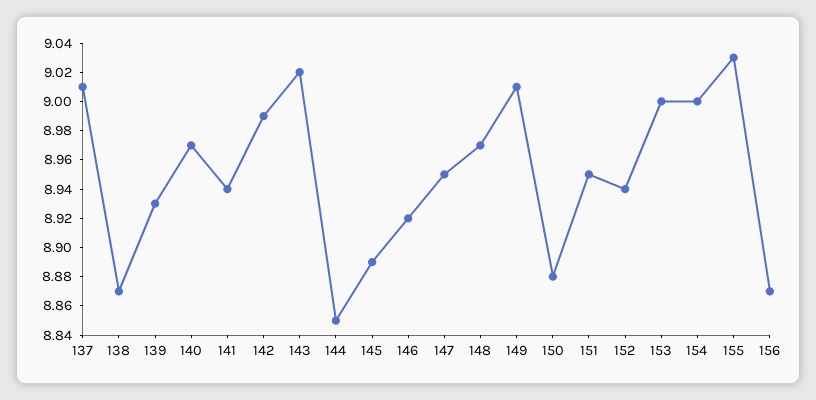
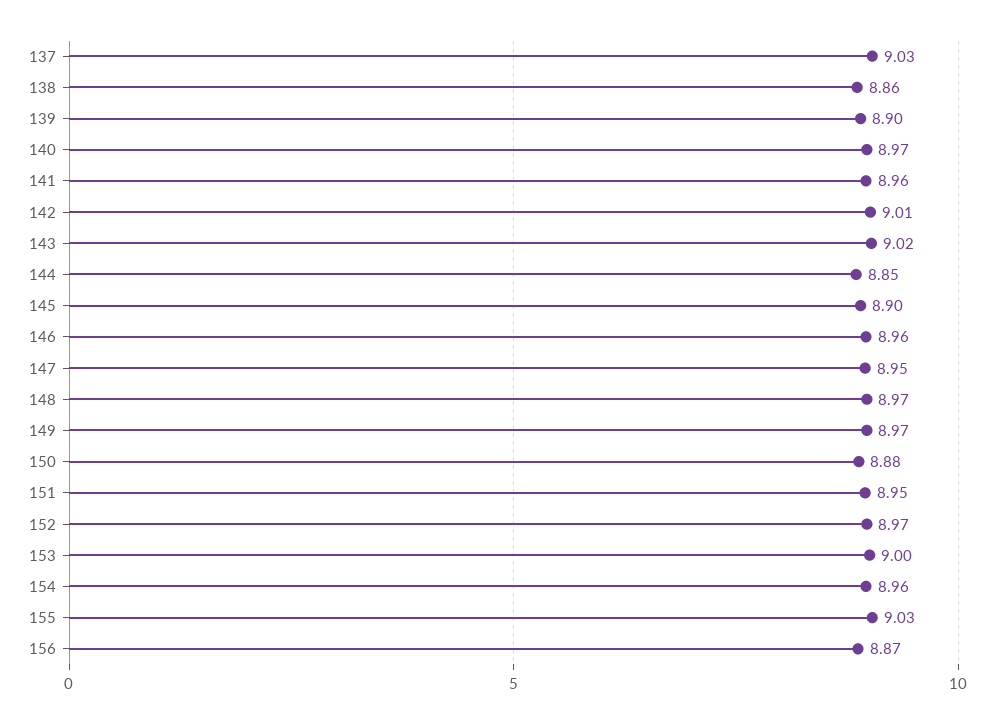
  {
-   "137": 9.01,
+   "137": 9.03,
-   "138": 8.87,
+   "138": 8.86,
-   "139": 8.93,
+   "139": 8.9,
    "140": 8.97,
-   "141": 8.94,
+   "141": 8.96,
-   "142": 8.99,
+   "142": 9.01,
    "143": 9.02,
    "144": 8.85,
-   "145": 8.89,
+   "145": 8.9,
-   "146": 8.92,
+   "146": 8.96,
    "147": 8.95,
    "148": 8.97,
-   "149": 9.01,
+   "149": 8.97,
    "150": 8.88,
    "151": 8.95,
-   "152": 8.94,
+   "152": 8.97,
    "153": 9,
-   "154": 9,
+   "154": 8.96,
    "155": 9.03,
    "156": 8.87
  }

